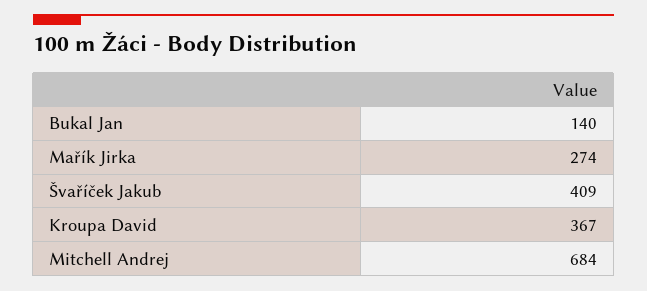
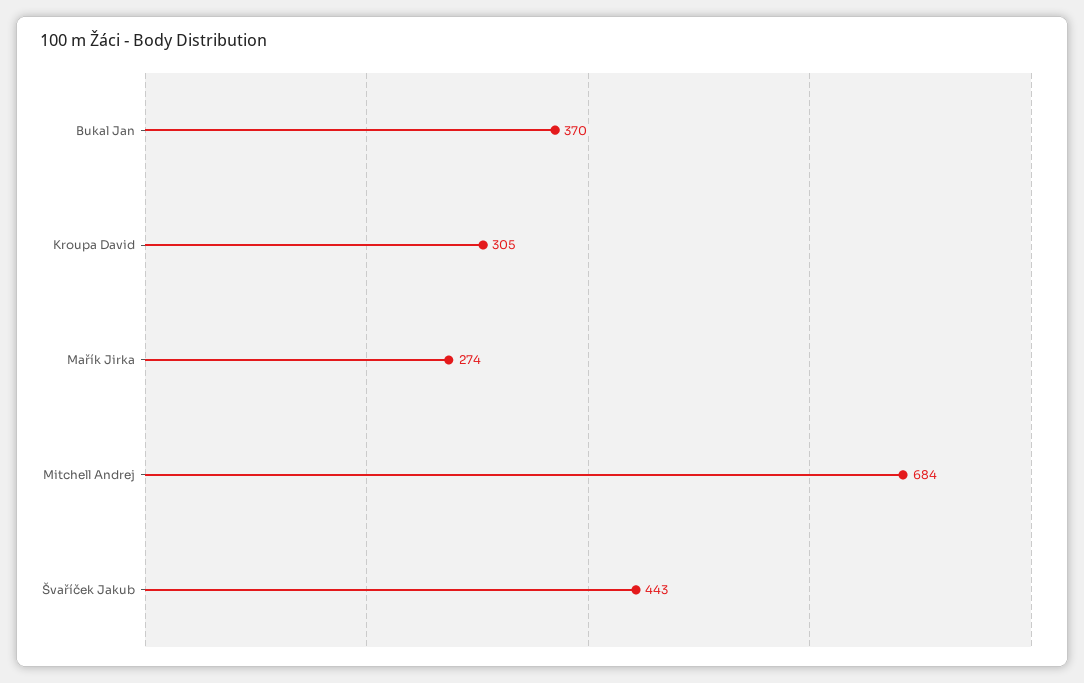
  {
-   "Bukal Jan": 140,
+   "Bukal Jan": 370,
    "Mařík Jirka": 274,
-   "Švaříček Jakub": 409,
+   "Švaříček Jakub": 443,
-   "Kroupa David": 367,
+   "Kroupa David": 305,
    "Mitchell Andrej": 684
  }

